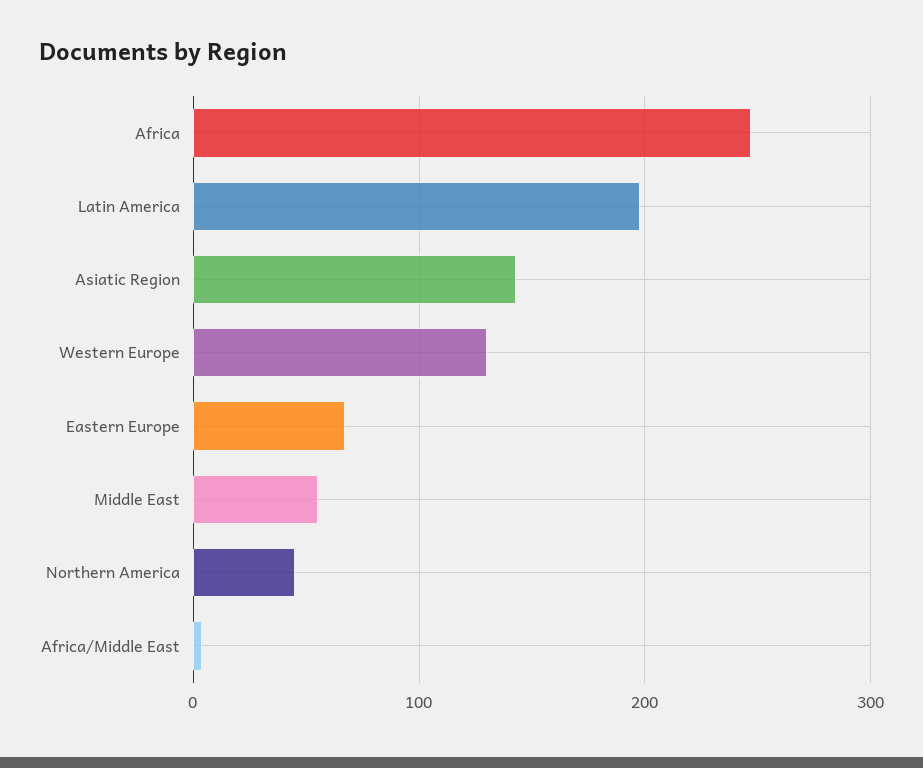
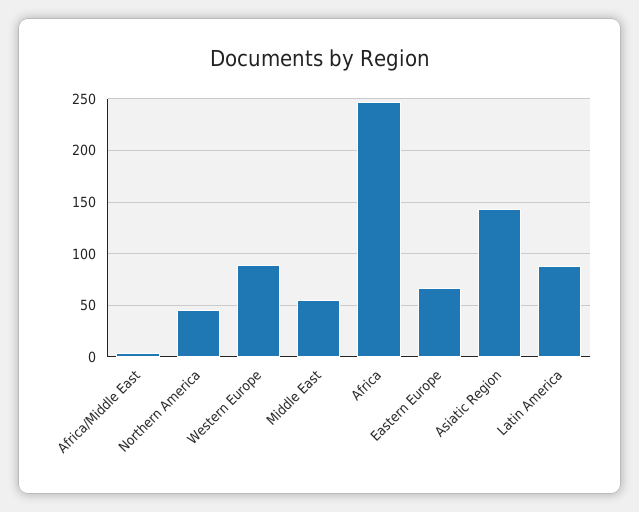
  {
    "Africa": 250,
-   "Latin America": 200,
+   "Latin America": 90,
    "Asiatic Region": 140,
-   "Western Europe": 130,
+   "Western Europe": 90,
    "Eastern Europe": 70,
    "Middle East": 60,
    "Northern America": 50,
    "Africa/Middle East": 0
  }

